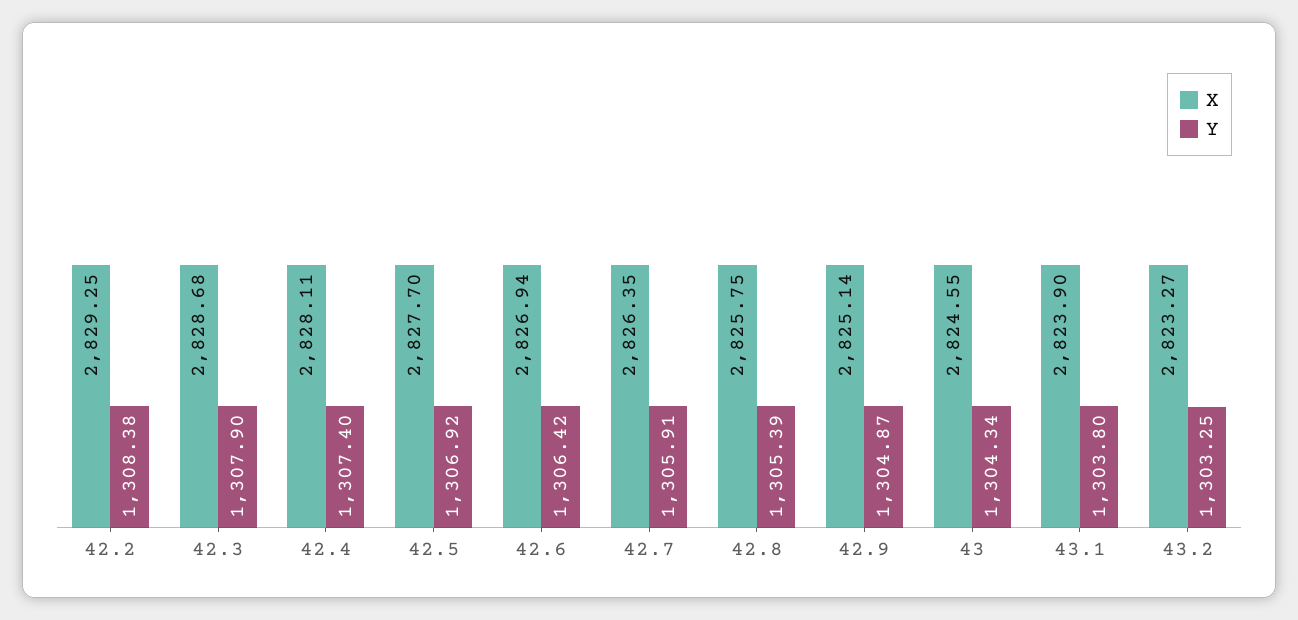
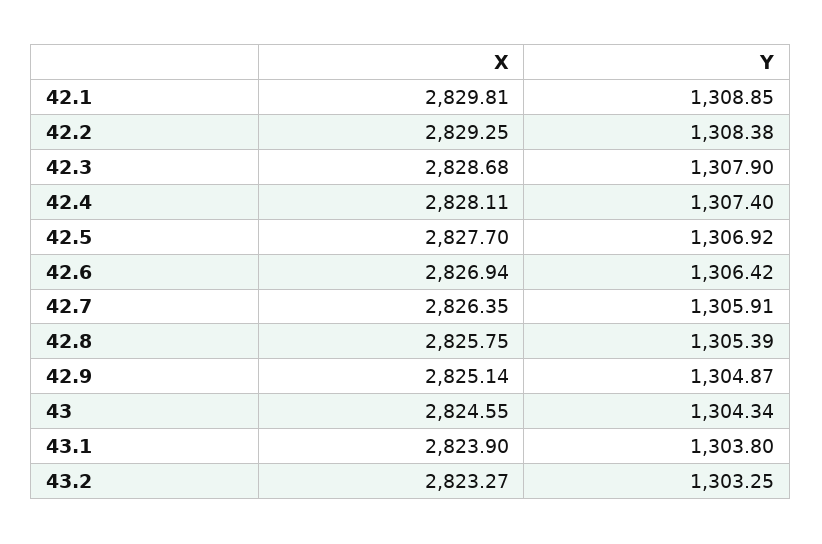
  {
    "X": {
      "42.2": 2829.25,
      "42.3": 2828.68,
      "42.4": 2828.11,
      "42.5": 2827.7,
      "42.6": 2826.94,
      "42.7": 2826.35,
      "42.8": 2825.75,
      "42.9": 2825.14,
      "43": 2824.55,
      "43.1": 2823.9,
-     "43.2": 2823.27
+     "43.2": 2823.27,
+     "42.1": 2829.81
    },
    "Y": {
      "42.2": 1308.38,
      "42.3": 1307.9,
      "42.4": 1307.4,
      "42.5": 1306.92,
      "42.6": 1306.42,
      "42.7": 1305.91,
      "42.8": 1305.39,
      "42.9": 1304.87,
      "43": 1304.34,
      "43.1": 1303.8,
-     "43.2": 1303.25
+     "43.2": 1303.25,
+     "42.1": 1308.85
    }
  }

